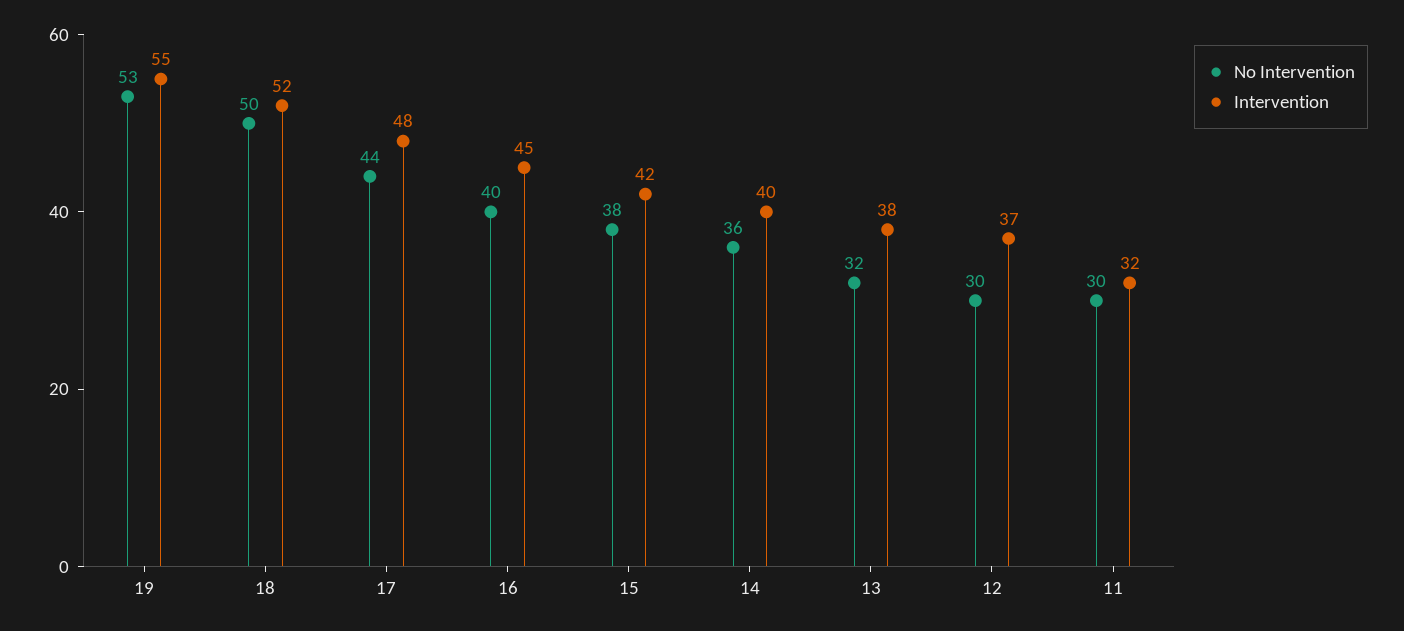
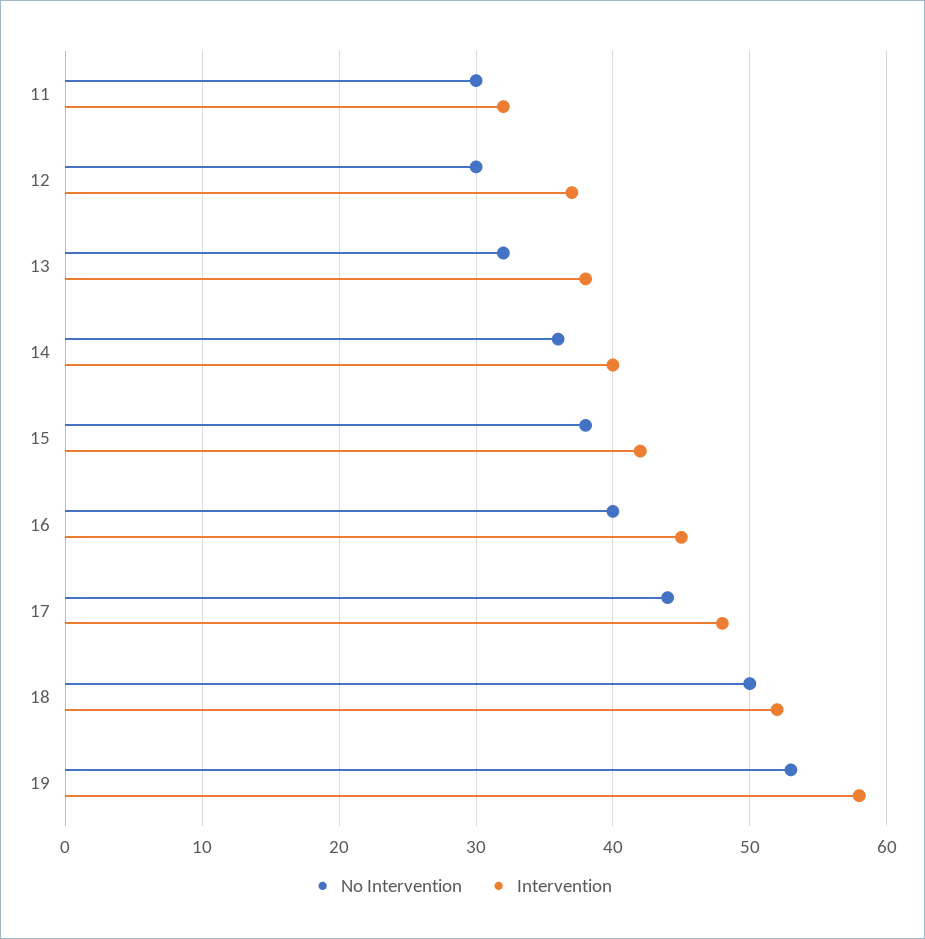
  {
    "No Intervention": {
      "19": 53,
      "18": 50,
      "17": 44,
      "16": 40,
      "15": 38,
      "14": 36,
      "13": 32,
      "12": 30,
      "11": 30
    },
    "Intervention": {
-     "19": 55,
+     "19": 58,
      "18": 52,
      "17": 48,
      "16": 45,
      "15": 42,
      "14": 40,
      "13": 38,
      "12": 37,
      "11": 32
    }
  }

